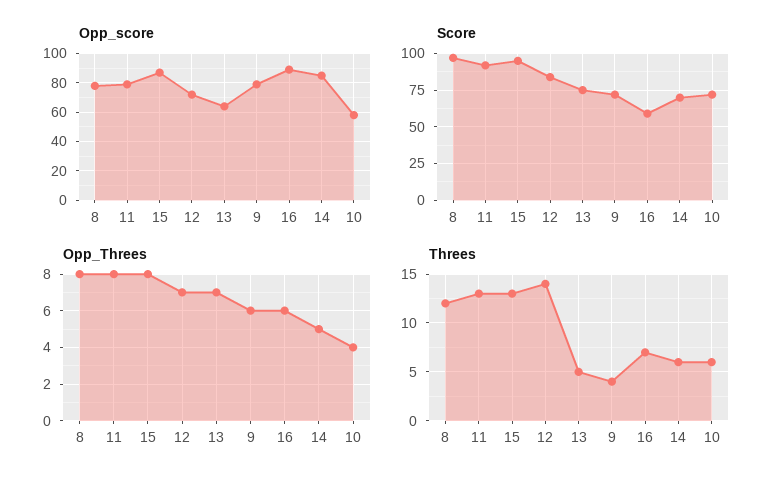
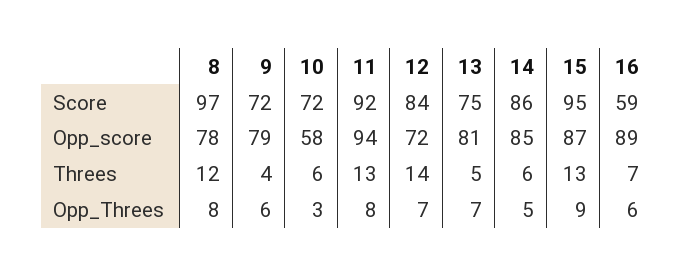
  {
    "Opp_score": {
      "8": 78,
-     "11": 80,
+     "11": 94,
      "15": 87,
      "12": 72,
-     "13": 65,
+     "13": 81,
      "9": 79,
      "16": 89,
      "14": 85,
      "10": 58
    },
    "Score": {
      "8": 97,
      "11": 92,
      "15": 95,
      "12": 84,
      "13": 75,
      "9": 72,
      "16": 59,
-     "14": 70,
+     "14": 86,
      "10": 72
    },
    "Opp_Threes": {
      "8": 8,
      "11": 8,
-     "15": 8,
+     "15": 9,
      "12": 7,
      "13": 7,
      "9": 6,
      "16": 6,
      "14": 5,
-     "10": 4
+     "10": 3
    },
    "Threes": {
      "8": 12,
      "11": 13,
      "15": 13,
      "12": 14,
      "13": 5,
      "9": 4,
      "16": 7,
      "14": 6,
      "10": 6
    }
  }

